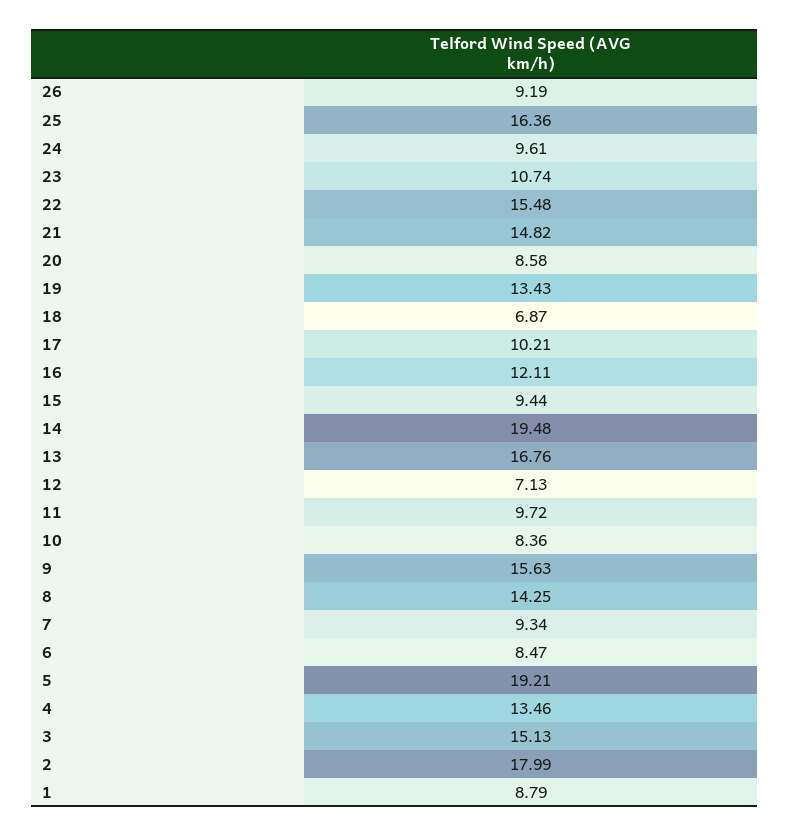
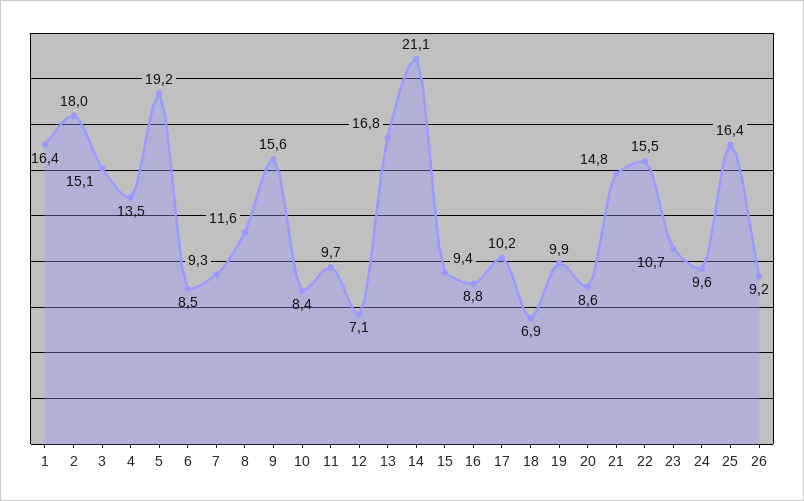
  {
    "26": 9.19,
    "25": 16.36,
    "24": 9.61,
    "23": 10.74,
    "22": 15.48,
    "21": 14.82,
    "20": 8.58,
-   "19": 13.43,
+   "19": 9.9,
    "18": 6.87,
    "17": 10.21,
-   "16": 12.11,
+   "16": 8.8,
    "15": 9.44,
-   "14": 19.48,
+   "14": 21.1,
    "13": 16.76,
    "12": 7.13,
    "11": 9.72,
    "10": 8.36,
    "9": 15.63,
-   "8": 14.25,
+   "8": 11.6,
    "7": 9.34,
    "6": 8.47,
    "5": 19.21,
    "4": 13.46,
    "3": 15.13,
    "2": 17.99,
-   "1": 8.79
+   "1": 16.4
  }

